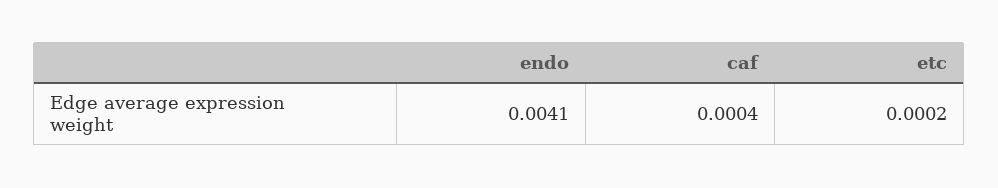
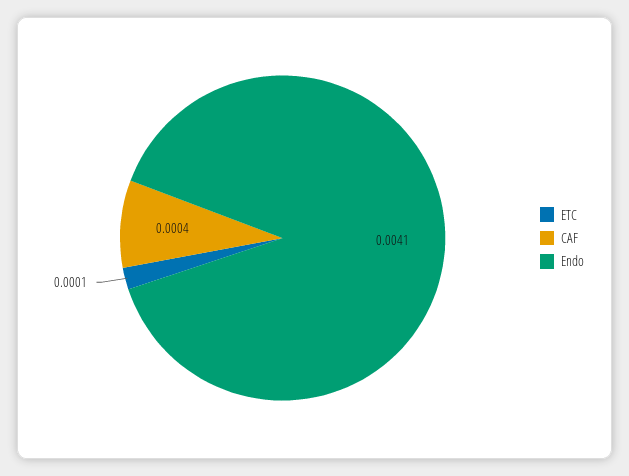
  {
    "endo": 0.0041,
    "caf": 0.0004,
-   "etc": 0.0002
+   "etc": 0.0001
  }

